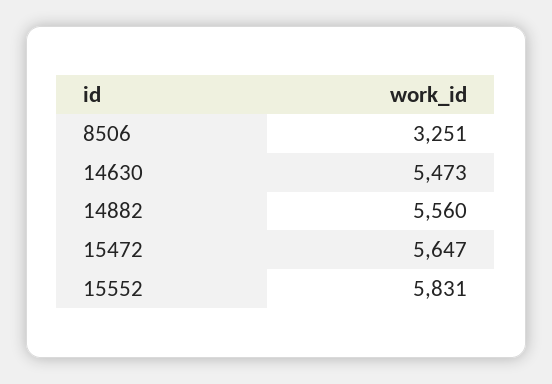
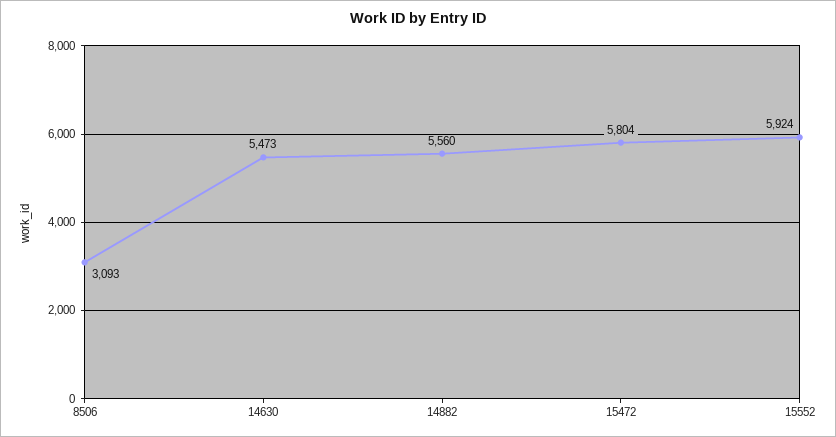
  {
-   "8506": 3251,
+   "8506": 3093,
    "14630": 5473,
    "14882": 5560,
-   "15472": 5647,
+   "15472": 5804,
-   "15552": 5831
+   "15552": 5924
  }

